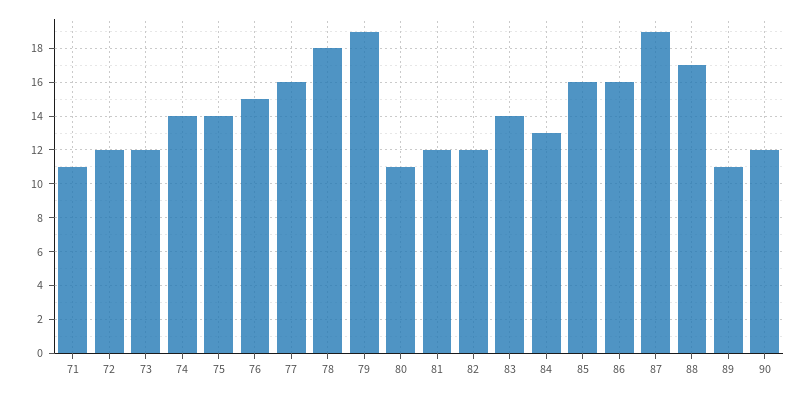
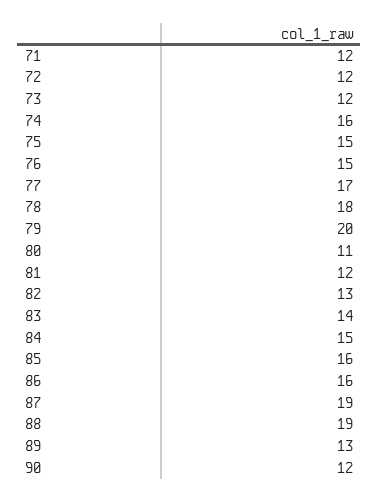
  {
-   "71": 11,
+   "71": 12,
    "72": 12,
    "73": 12,
-   "74": 14,
+   "74": 16,
-   "75": 14,
+   "75": 15,
    "76": 15,
-   "77": 16,
+   "77": 17,
    "78": 18,
-   "79": 19,
+   "79": 20,
    "80": 11,
    "81": 12,
-   "82": 12,
+   "82": 13,
    "83": 14,
-   "84": 13,
+   "84": 15,
    "85": 16,
    "86": 16,
    "87": 19,
-   "88": 17,
+   "88": 19,
-   "89": 11,
+   "89": 13,
    "90": 12
  }

